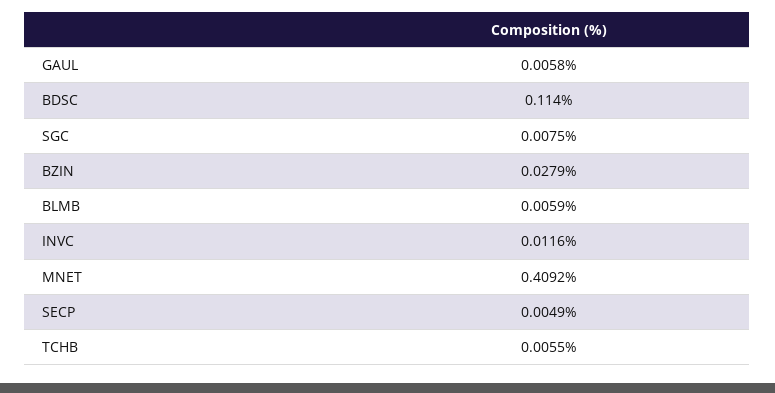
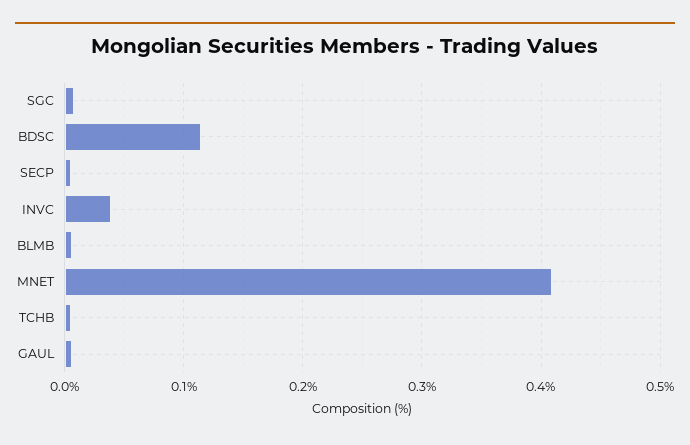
  {
    "GAUL": 0.0058,
    "BDSC": 0.114,
    "SGC": 0.0075,
-   "BZIN": 0.0279,
    "BLMB": 0.0059,
-   "INVC": 0.0116,
+   "INVC": 0.04,
    "MNET": 0.4092,
    "SECP": 0.0049,
    "TCHB": 0.0055
  }

